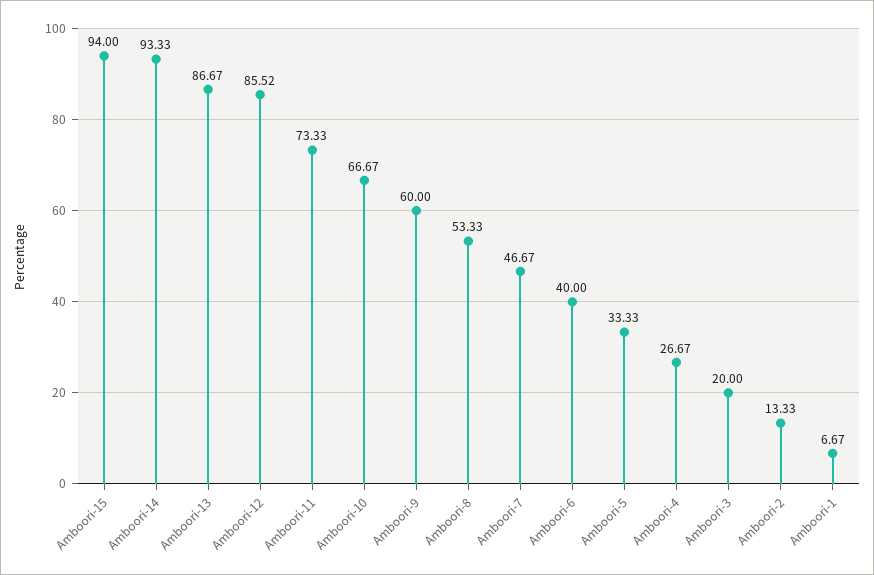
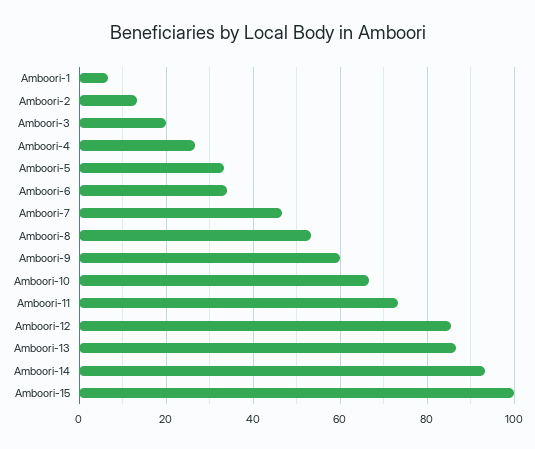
  {
-   "Amboori-15": 94,
+   "Amboori-15": 100,
    "Amboori-14": 93.33,
    "Amboori-13": 86.67,
    "Amboori-12": 85.52,
    "Amboori-11": 73.33,
    "Amboori-10": 66.67,
    "Amboori-9": 60,
    "Amboori-8": 53.33,
    "Amboori-7": 46.67,
-   "Amboori-6": 40,
+   "Amboori-6": 34,
    "Amboori-5": 33.33,
    "Amboori-4": 26.67,
    "Amboori-3": 20,
    "Amboori-2": 13.33,
    "Amboori-1": 6.67
  }

